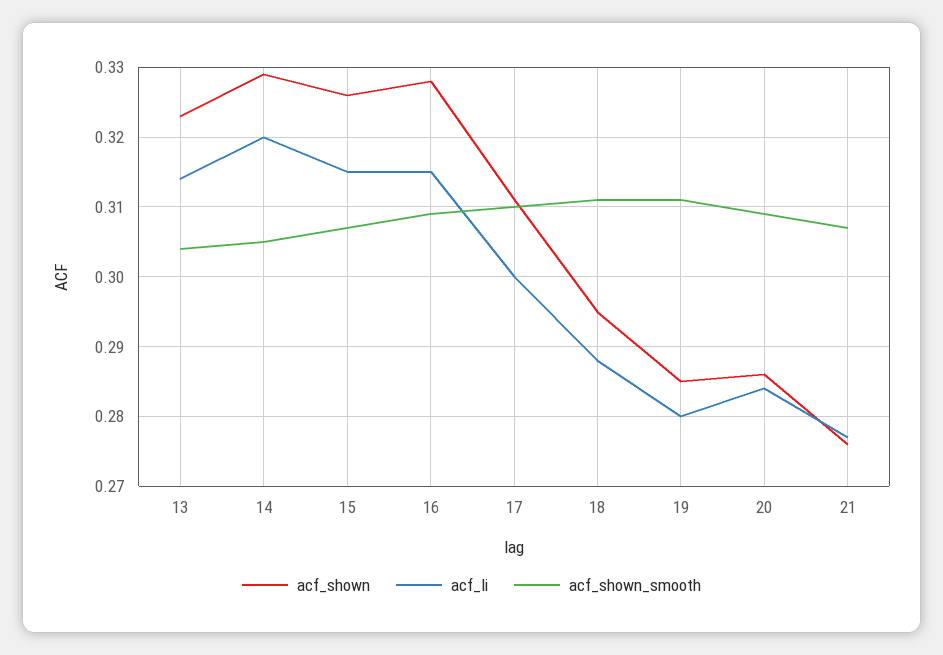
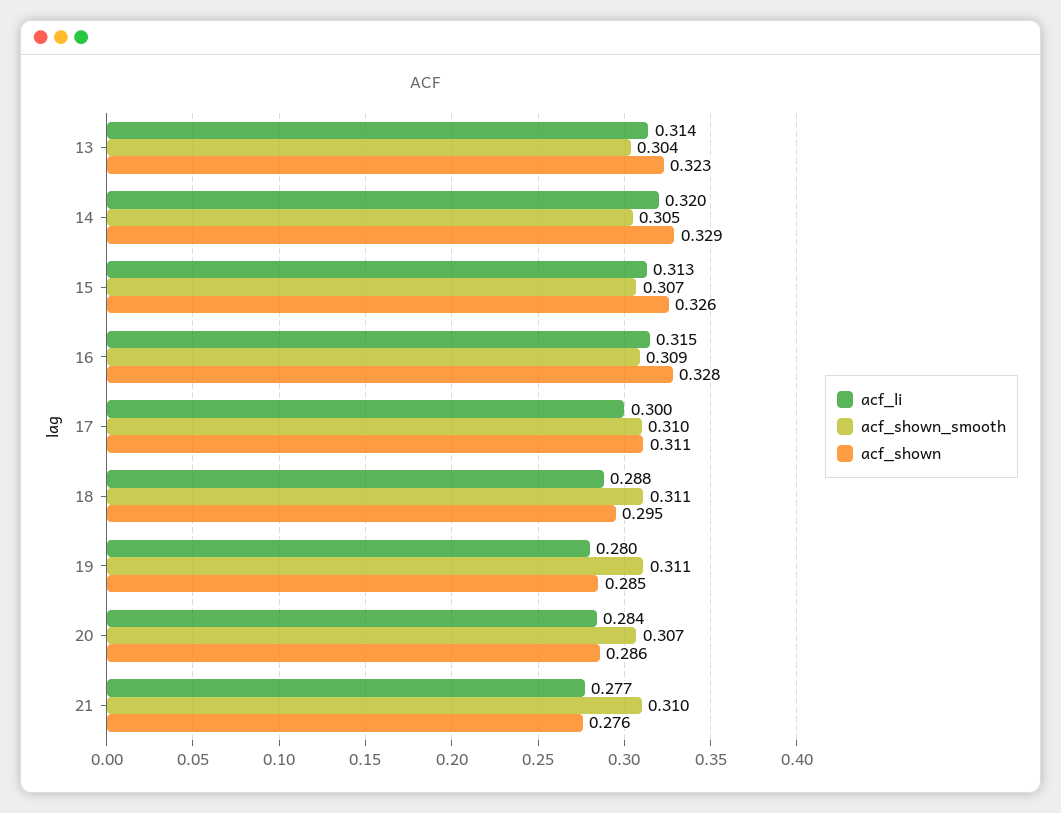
  {
    "acf_shown": {
      "13": 0.323,
      "14": 0.329,
      "15": 0.326,
      "16": 0.328,
      "17": 0.311,
      "18": 0.295,
      "19": 0.285,
      "20": 0.286,
      "21": 0.276
    },
    "acf_li": {
      "13": 0.314,
      "14": 0.32,
-     "15": 0.315,
+     "15": 0.313,
      "16": 0.315,
      "17": 0.3,
      "18": 0.288,
      "19": 0.28,
      "20": 0.284,
      "21": 0.277
    },
    "acf_shown_smooth": {
      "13": 0.304,
      "14": 0.305,
      "15": 0.307,
      "16": 0.309,
      "17": 0.31,
      "18": 0.311,
      "19": 0.311,
-     "20": 0.309,
+     "20": 0.307,
-     "21": 0.307
+     "21": 0.31
    }
  }

